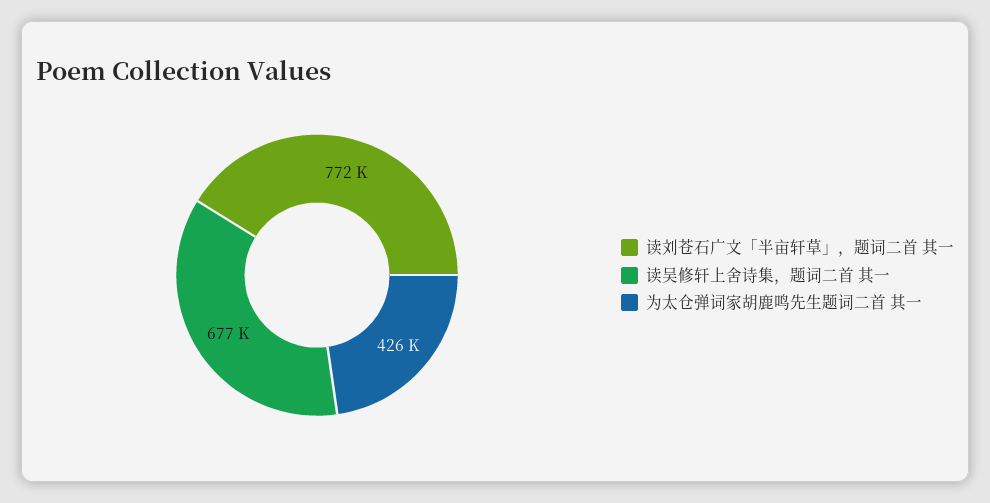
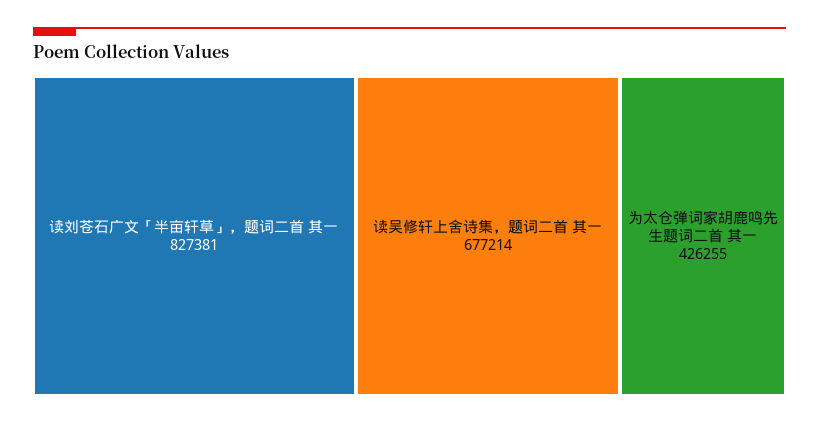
  {
-   "读刘苍石广文「半亩轩草」，题词二首 其一": 772000,
+   "读刘苍石广文「半亩轩草」，题词二首 其一": 827381,
    "读吴修轩上舍诗集，题词二首 其一": 677214,
    "为太仓弹词家胡鹿鸣先生题词二首 其一": 426255
  }

